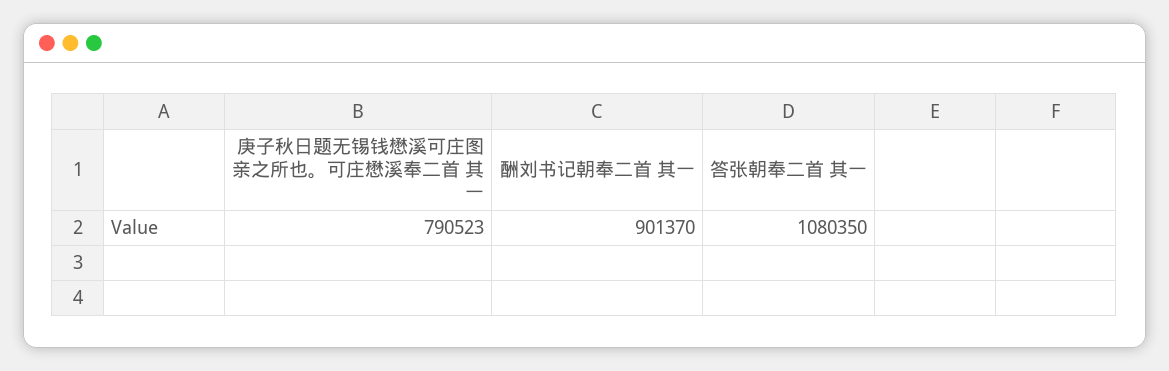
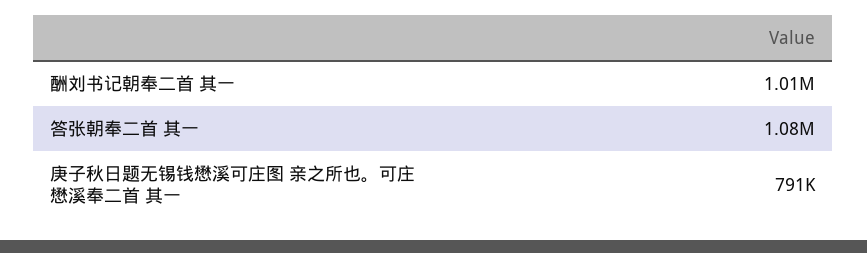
  {
    "庚子秋日题无锡钱懋溪可庄图 亲之所也。可庄懋溪奉二首 其一": 790523,
-   "酬刘书记朝奉二首 其一": 901370,
+   "酬刘书记朝奉二首 其一": 1010000,
    "答张朝奉二首 其一": 1080350
  }

